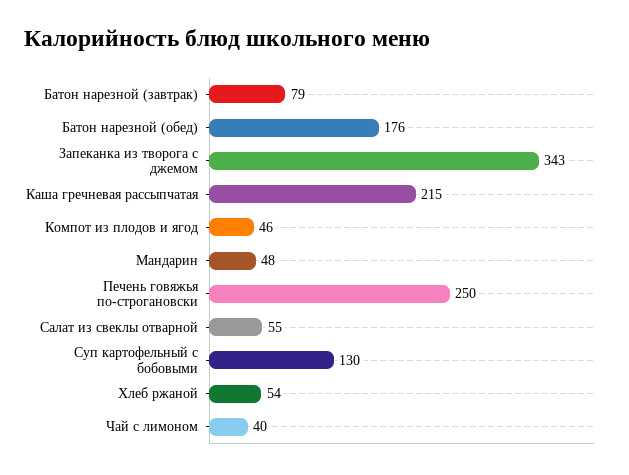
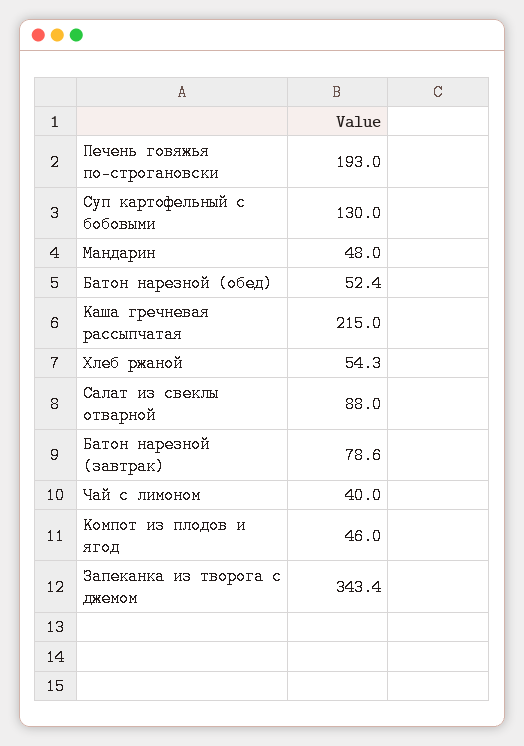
  {
    "Батон нарезной (завтрак)": 78.6,
-   "Батон нарезной (обед)": 176,
+   "Батон нарезной (обед)": 52.4,
    "Запеканка из творога с джемом": 343.4,
    "Каша гречневая рассыпчатая": 215,
    "Компот из плодов и ягод": 46,
    "Мандарин": 48,
-   "Печень говяжья по-строгановски": 250,
+   "Печень говяжья по-строгановски": 193,
-   "Салат из свеклы отварной": 55,
+   "Салат из свеклы отварной": 88,
    "Суп картофельный с бобовыми": 130,
    "Хлеб ржаной": 54.3,
    "Чай с лимоном": 40
  }

